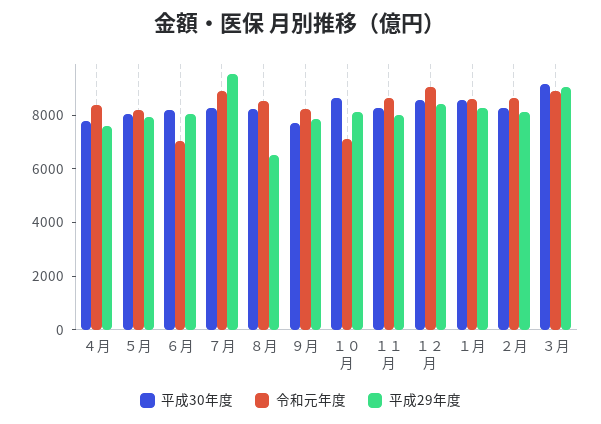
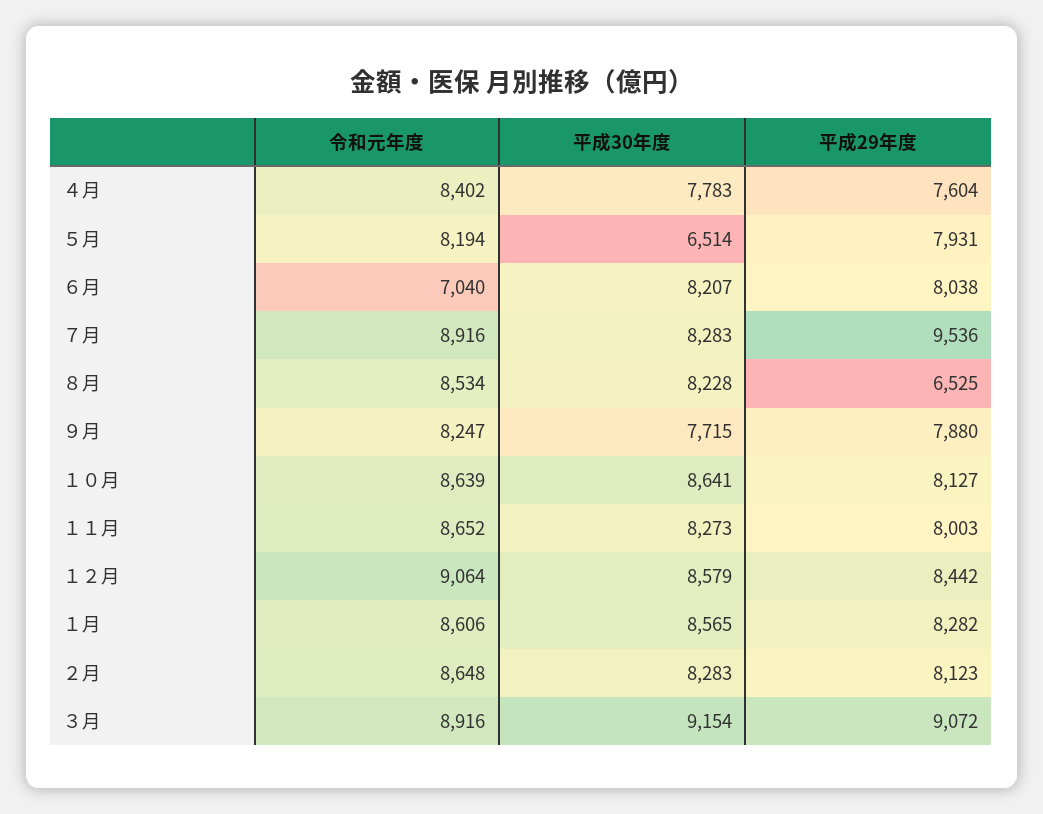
  {
    "平成30年度": {
      "４月": 7783,
-     "５月": 8000,
+     "５月": 6514,
      "６月": 8207,
      "７月": 8283,
      "８月": 8228,
      "９月": 7715,
      "１０月": 8641,
      "１１月": 8273,
      "１２月": 8579,
      "１月": 8565,
      "２月": 8283,
      "３月": 9154
    },
    "令和元年度": {
      "４月": 8402,
      "５月": 8194,
      "６月": 7040,
      "７月": 8916,
      "８月": 8534,
      "９月": 8247,
-     "１０月": 7000,
+     "１０月": 8639,
      "１１月": 8652,
      "１２月": 9064,
      "１月": 8606,
      "２月": 8648,
      "３月": 8916
    },
    "平成29年度": {
      "４月": 7604,
      "５月": 7931,
      "６月": 8038,
      "７月": 9536,
      "８月": 6525,
      "９月": 7880,
      "１０月": 8127,
      "１１月": 8003,
      "１２月": 8442,
      "１月": 8282,
      "２月": 8123,
      "３月": 9072
    }
  }

